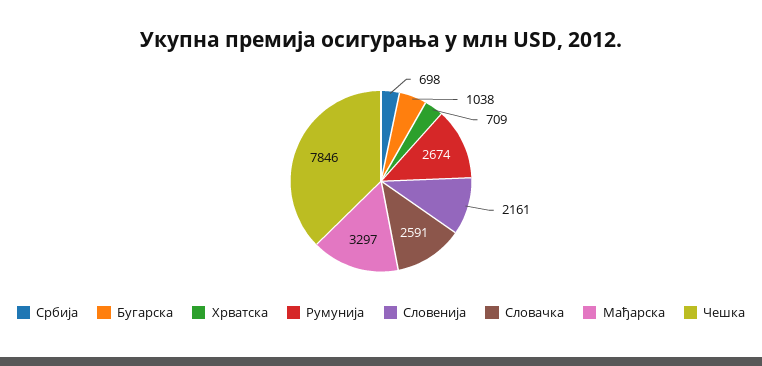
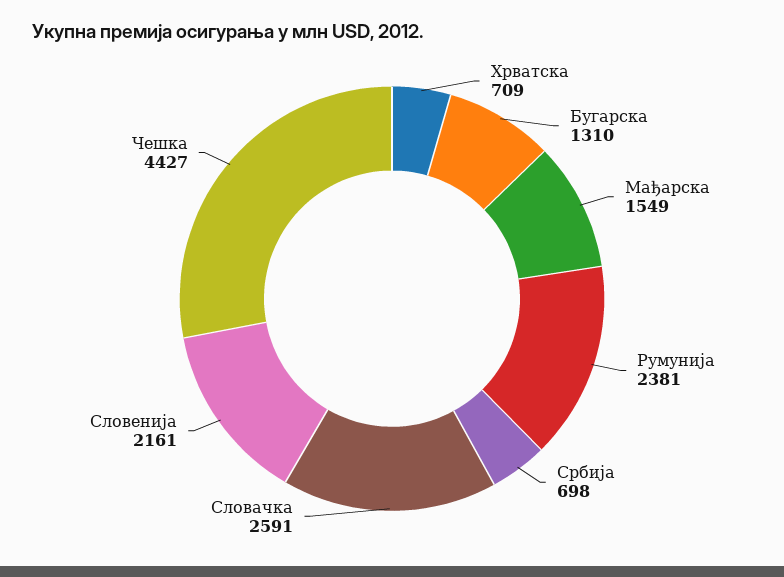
  {
    "Србија": 698,
-   "Бугарска": 1038,
+   "Бугарска": 1310,
    "Хрватска": 709,
-   "Румунија": 2674,
+   "Румунија": 2381,
    "Словенија": 2161,
    "Словачка": 2591,
-   "Мађарска": 3297,
+   "Мађарска": 1549,
-   "Чешка": 7846
+   "Чешка": 4427
  }

